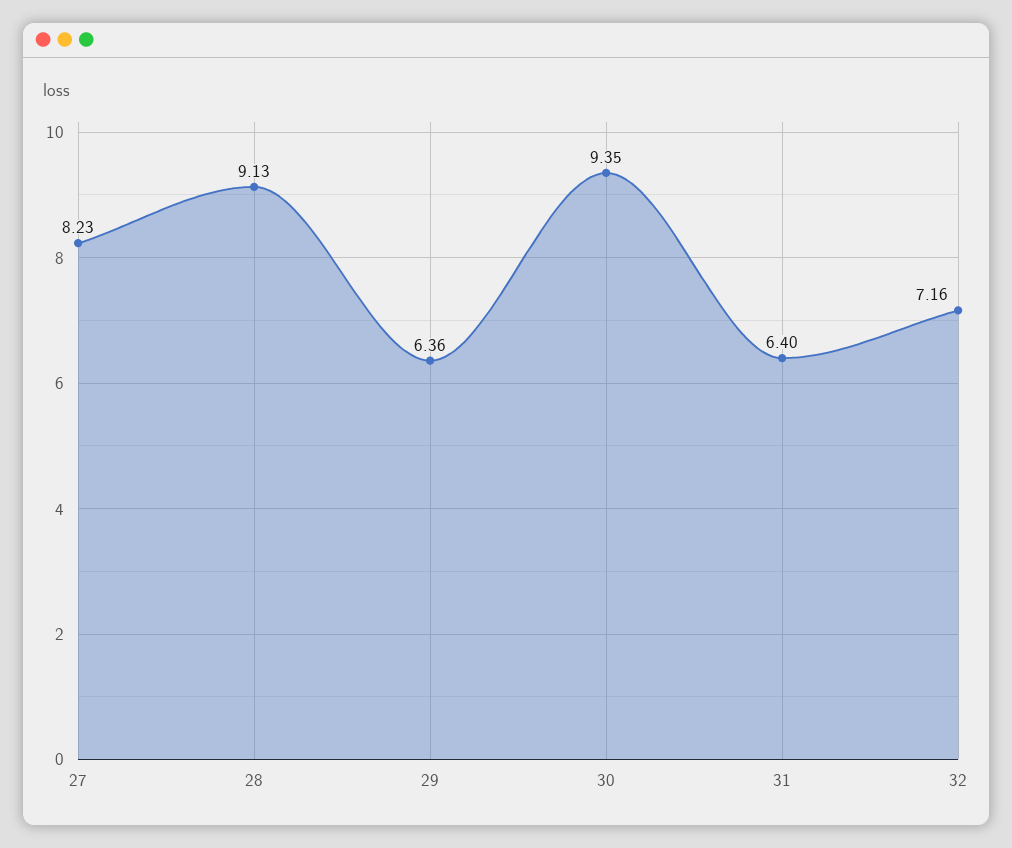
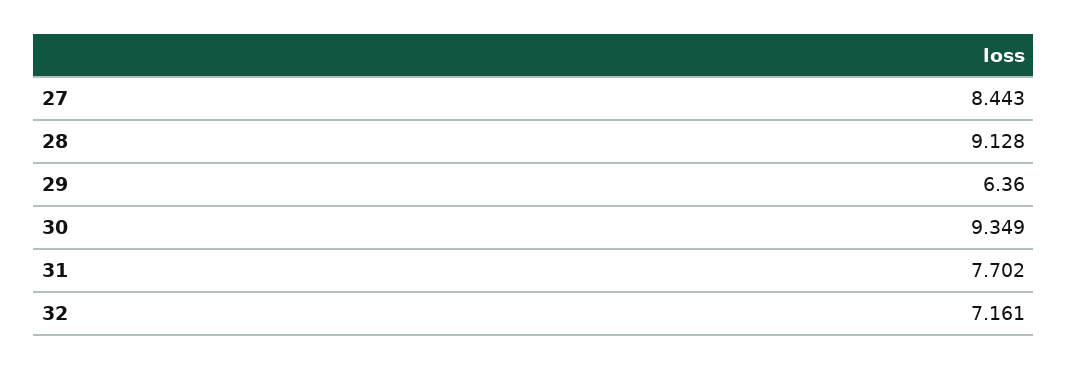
  {
-   "27": 8.23,
+   "27": 8.443,
    "28": 9.128,
    "29": 6.36,
    "30": 9.349,
-   "31": 6.4,
+   "31": 7.702,
    "32": 7.161
  }

